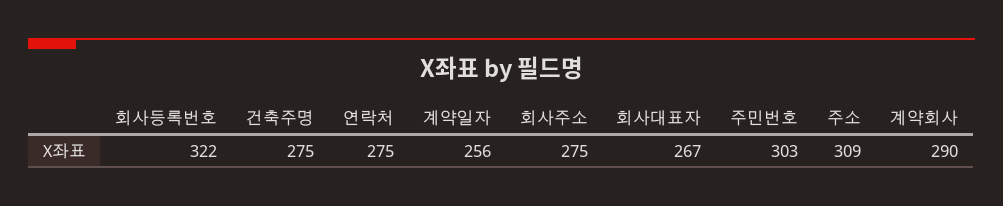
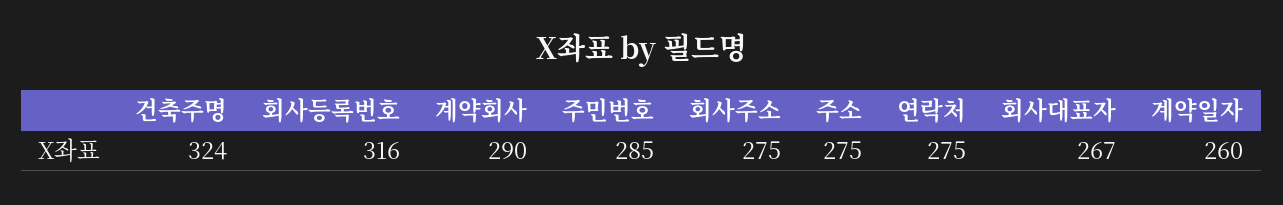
  {
-   "회사등록번호": 322,
+   "회사등록번호": 316,
-   "건축주명": 275,
+   "건축주명": 324,
    "연락처": 275,
-   "계약일자": 256,
+   "계약일자": 260,
    "회사주소": 275,
    "회사대표자": 267,
-   "주민번호": 303,
+   "주민번호": 285,
-   "주소": 309,
+   "주소": 275,
    "계약회사": 290
  }

